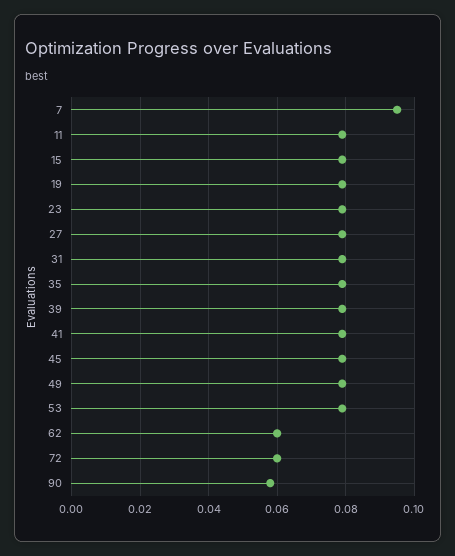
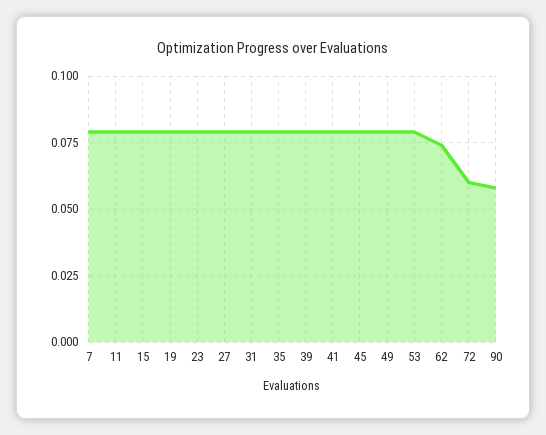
  {
-   "7": 0.095,
+   "7": 0.08,
    "11": 0.08,
    "15": 0.08,
    "19": 0.08,
    "23": 0.08,
    "27": 0.08,
    "31": 0.08,
    "35": 0.08,
    "39": 0.08,
    "41": 0.08,
    "45": 0.08,
    "49": 0.08,
    "53": 0.08,
-   "62": 0.06,
+   "62": 0.075,
    "72": 0.06,
    "90": 0.06
  }

